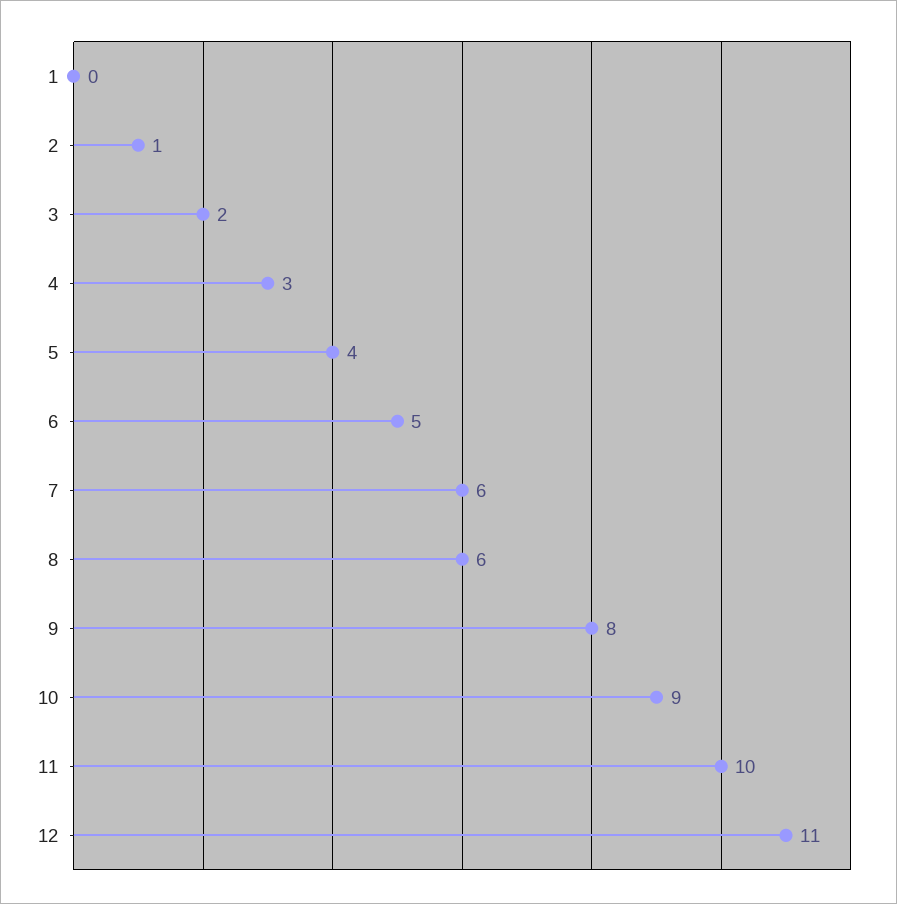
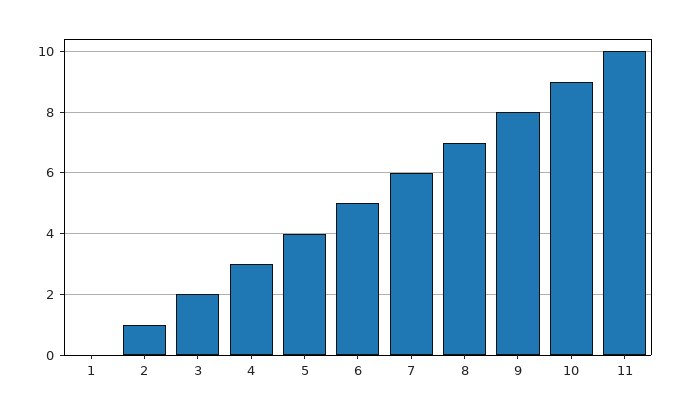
  {
    "1": 0,
    "2": 1,
    "3": 2,
    "4": 3,
    "5": 4,
    "6": 5,
    "7": 6,
-   "8": 6,
+   "8": 7,
    "9": 8,
    "10": 9,
-   "11": 10,
+   "11": 10
-   "12": 11
  }

